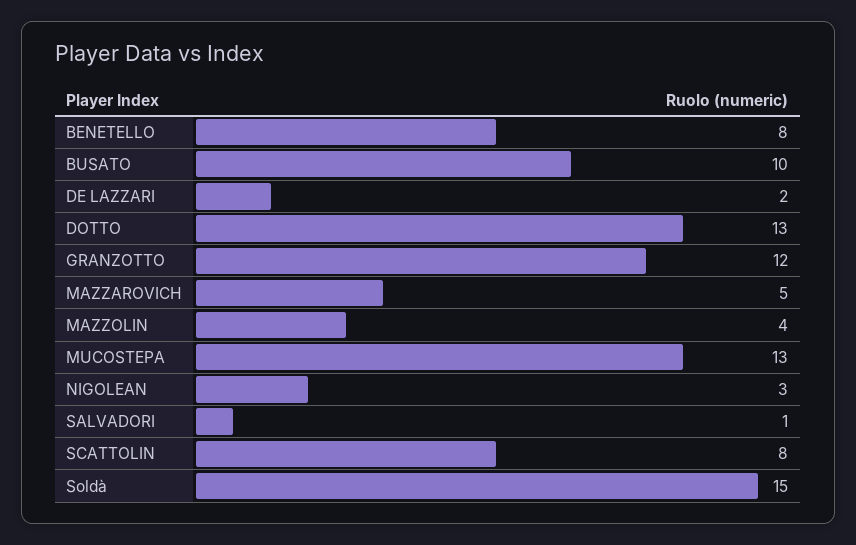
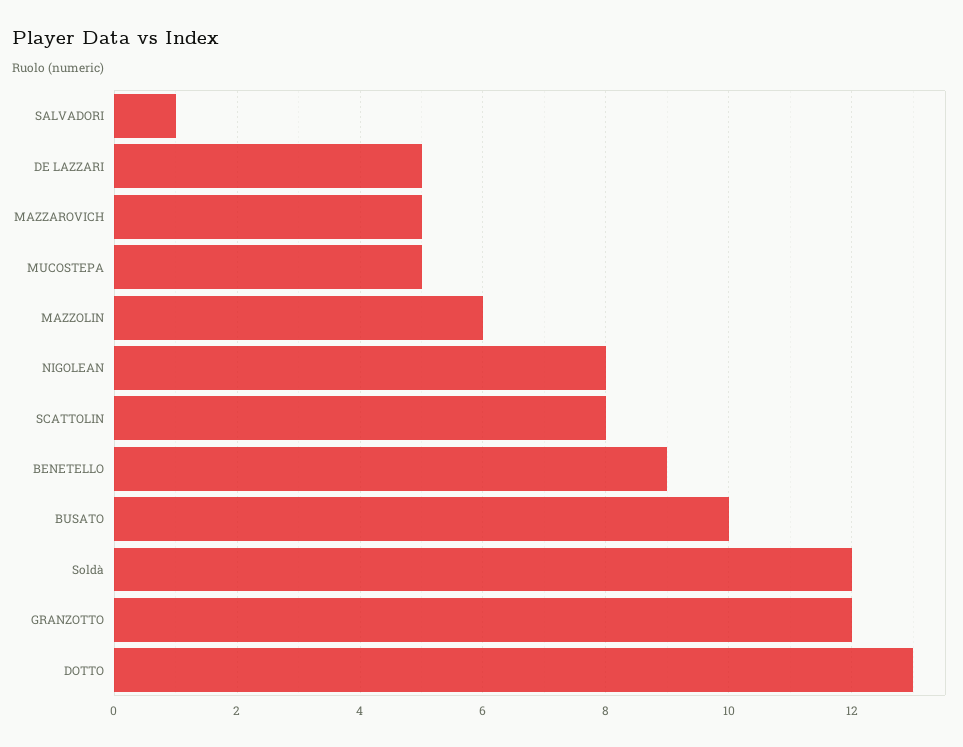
  {
-   "BENETELLO": 8,
+   "BENETELLO": 9,
    "BUSATO": 10,
-   "DE LAZZARI": 2,
+   "DE LAZZARI": 5,
    "DOTTO": 13,
    "GRANZOTTO": 12,
    "MAZZAROVICH": 5,
-   "MAZZOLIN": 4,
+   "MAZZOLIN": 6,
-   "MUCOSTEPA": 13,
+   "MUCOSTEPA": 5,
-   "NIGOLEAN": 3,
+   "NIGOLEAN": 8,
    "SALVADORI": 1,
    "SCATTOLIN": 8,
-   "Soldà": 15
+   "Soldà": 12
  }

